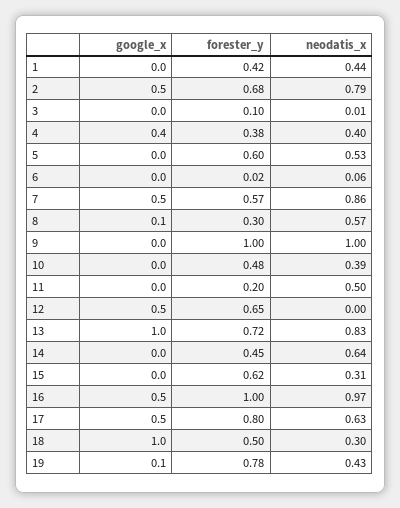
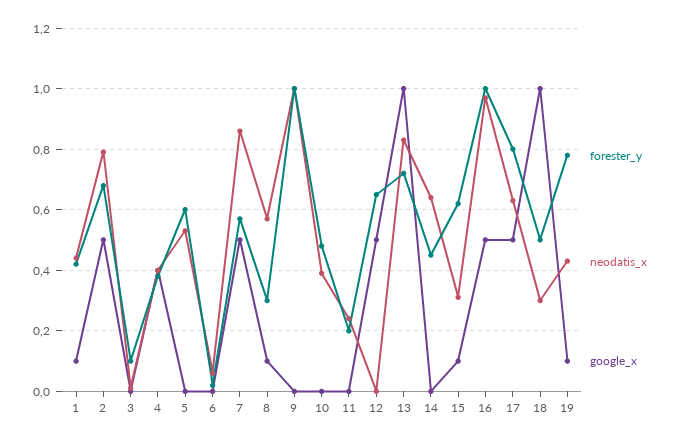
  {
    "google_x": {
-     "1": 0,
+     "1": 0.1,
      "2": 0.5,
      "3": 0,
      "4": 0.4,
      "5": 0,
      "6": 0,
      "7": 0.5,
      "8": 0.1,
      "9": 0,
      "10": 0,
      "11": 0,
      "12": 0.5,
      "13": 1,
      "14": 0,
-     "15": 0,
+     "15": 0.1,
      "16": 0.5,
      "17": 0.5,
      "18": 1,
      "19": 0.1
    },
    "forester_y": {
      "1": 0.42,
      "2": 0.68,
      "3": 0.1,
      "4": 0.38,
      "5": 0.6,
      "6": 0.02,
      "7": 0.57,
      "8": 0.3,
      "9": 1,
      "10": 0.48,
      "11": 0.2,
      "12": 0.65,
      "13": 0.72,
      "14": 0.45,
      "15": 0.62,
      "16": 1,
      "17": 0.8,
      "18": 0.5,
      "19": 0.78
    },
    "neodatis_x": {
      "1": 0.44,
      "2": 0.79,
      "3": 0.01,
      "4": 0.4,
      "5": 0.53,
      "6": 0.06,
      "7": 0.86,
      "8": 0.57,
      "9": 1,
      "10": 0.39,
-     "11": 0.5,
+     "11": 0.25,
      "12": 0,
      "13": 0.83,
      "14": 0.64,
      "15": 0.31,
      "16": 0.97,
      "17": 0.63,
      "18": 0.3,
      "19": 0.43
    }
  }

